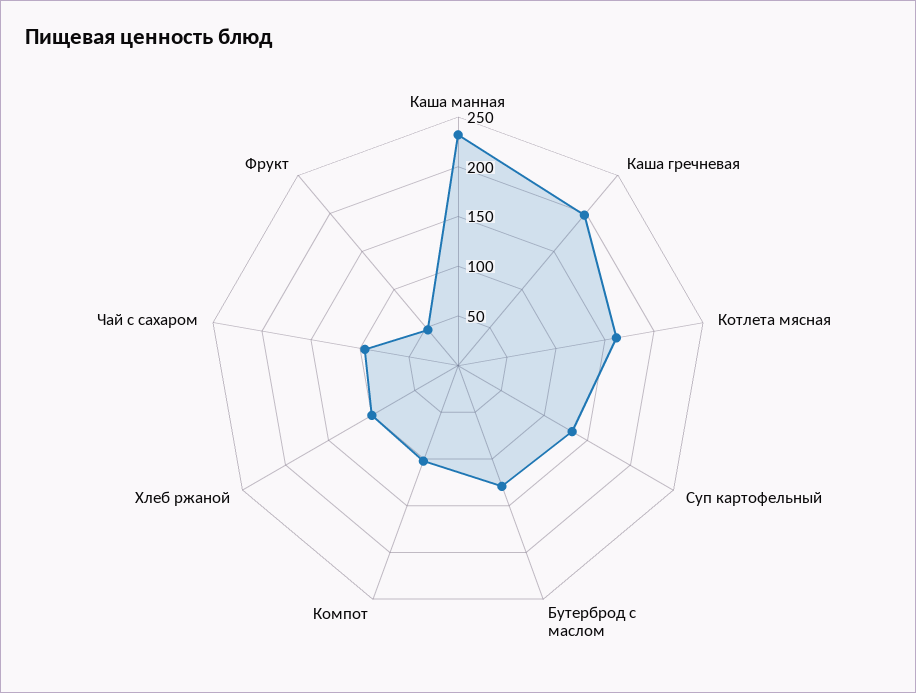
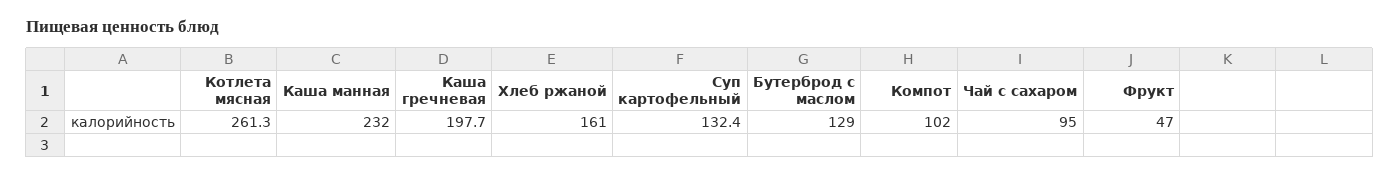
  {
    "Каша манная": 232,
    "Каша гречневая": 197.7,
-   "Котлета мясная": 160,
+   "Котлета мясная": 261.3,
    "Суп картофельный": 132.4,
    "Бутерброд с маслом": 129,
    "Компот": 102,
-   "Хлеб ржаной": 100,
+   "Хлеб ржаной": 161,
    "Чай с сахаром": 95,
    "Фрукт": 47
  }

